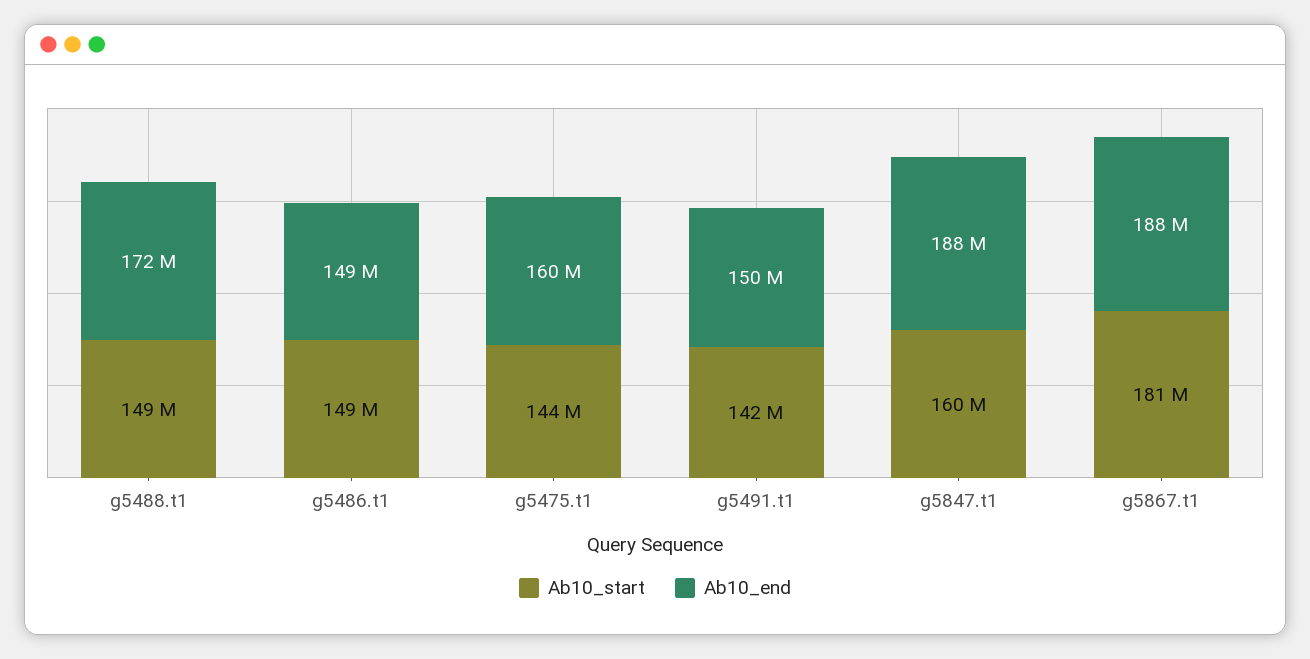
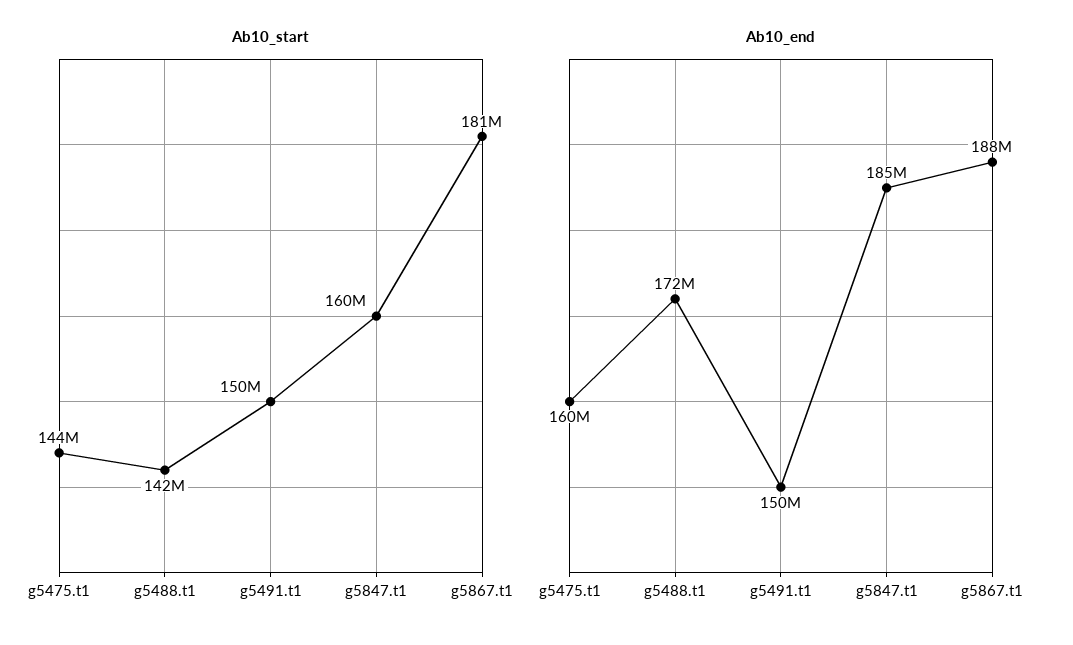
  {
    "Ab10_start": {
-     "g5488.t1": 149000000,
+     "g5488.t1": 142000000,
-     "g5486.t1": 149000000,
      "g5475.t1": 144000000,
-     "g5491.t1": 142000000,
+     "g5491.t1": 150000000,
      "g5847.t1": 160000000,
      "g5867.t1": 181000000
    },
    "Ab10_end": {
      "g5488.t1": 172000000,
-     "g5486.t1": 149000000,
      "g5475.t1": 160000000,
      "g5491.t1": 150000000,
-     "g5847.t1": 188000000,
+     "g5847.t1": 185000000,
      "g5867.t1": 188000000
    }
  }

